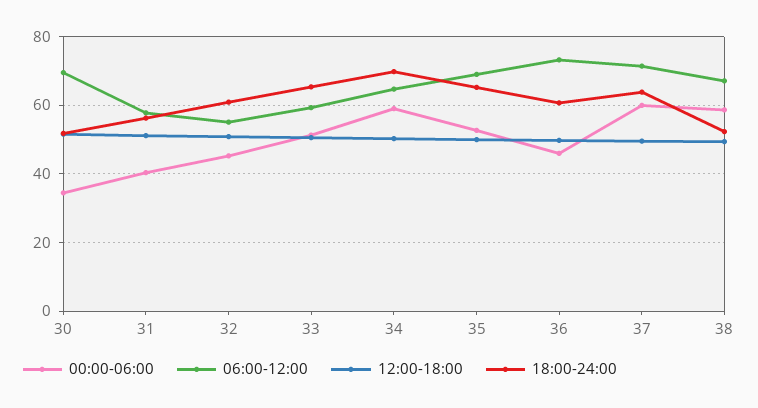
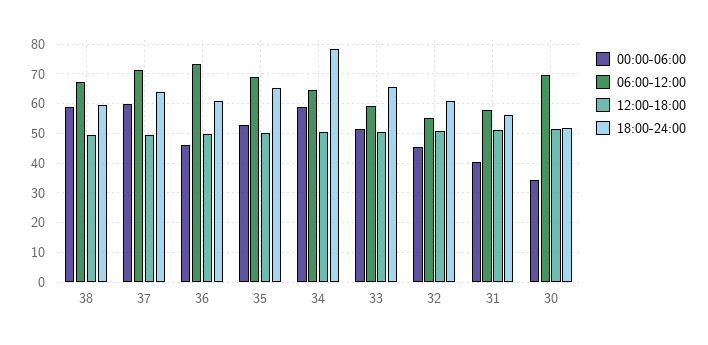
  {
    "00:00-06:00": {
      "30": 34,
      "31": 40,
      "32": 46,
      "33": 52,
      "34": 60,
      "35": 52,
      "36": 46,
      "37": 60,
      "38": 58
    },
    "06:00-12:00": {
      "30": 70,
      "31": 58,
      "32": 56,
      "33": 60,
      "34": 64,
      "35": 70,
      "36": 74,
      "37": 72,
      "38": 68
    },
    "12:00-18:00": {
      "30": 52,
      "31": 52,
      "32": 50,
      "33": 50,
      "34": 50,
      "35": 50,
      "36": 50,
      "37": 50,
      "38": 50
    },
    "18:00-24:00": {
      "30": 52,
      "31": 56,
      "32": 60,
      "33": 66,
-     "34": 70,
+     "34": 77.5,
      "35": 66,
      "36": 60,
      "37": 64,
-     "38": 52
+     "38": 60
    }
  }

